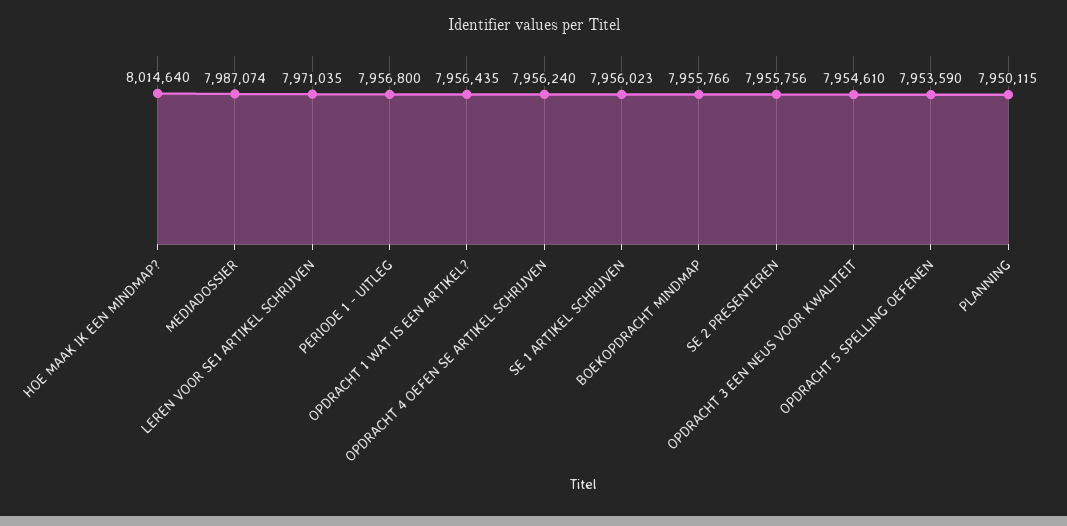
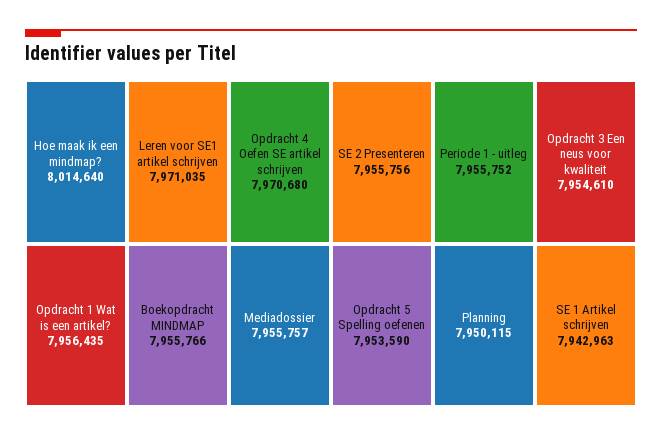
  {
    "HOE MAAK IK EEN MINDMAP?": 8014640,
-   "MEDIADOSSIER": 7987074,
+   "MEDIADOSSIER": 7955757,
    "LEREN VOOR SE1 ARTIKEL SCHRIJVEN": 7971035,
-   "PERIODE 1 - UITLEG": 7956800,
+   "PERIODE 1 - UITLEG": 7955752,
    "OPDRACHT 1 WAT IS EEN ARTIKEL?": 7956435,
-   "OPDRACHT 4 OEFEN SE ARTIKEL SCHRIJVEN": 7956240,
+   "OPDRACHT 4 OEFEN SE ARTIKEL SCHRIJVEN": 7970680,
-   "SE 1 ARTIKEL SCHRIJVEN": 7956023,
+   "SE 1 ARTIKEL SCHRIJVEN": 7942963,
    "BOEKOPDRACHT MINDMAP": 7955766,
    "SE 2 PRESENTEREN": 7955756,
    "OPDRACHT 3 EEN NEUS VOOR KWALITEIT": 7954610,
    "OPDRACHT 5 SPELLING OEFENEN": 7953590,
    "PLANNING": 7950115
  }

